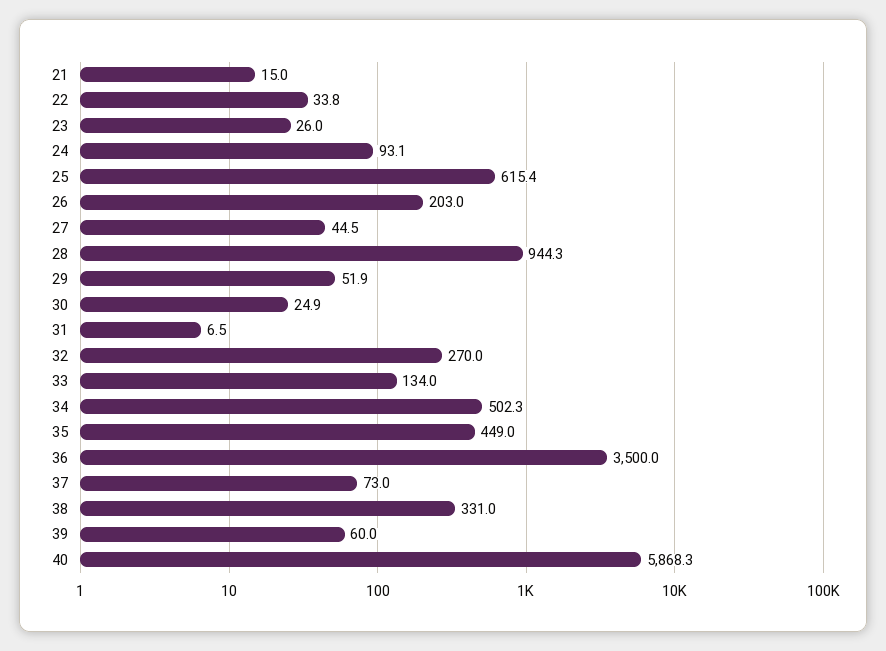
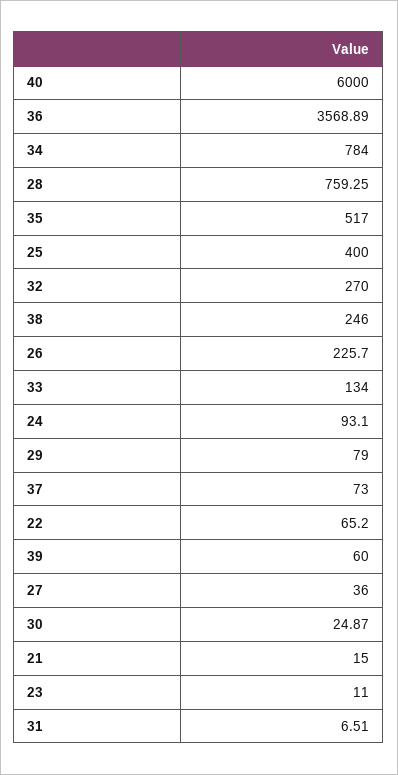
  {
    "21": 15,
-   "22": 33.8,
+   "22": 65.2,
-   "23": 26,
+   "23": 11,
    "24": 93.1,
-   "25": 615.4,
+   "25": 400,
-   "26": 203,
+   "26": 225.7,
-   "27": 44.5,
+   "27": 36,
-   "28": 944.3,
+   "28": 759.25,
-   "29": 51.9,
+   "29": 79,
    "30": 24.87,
    "31": 6.51,
    "32": 270,
    "33": 134,
-   "34": 502.3,
+   "34": 784,
-   "35": 449,
+   "35": 517,
-   "36": 3500,
+   "36": 3568.89,
    "37": 73,
-   "38": 331,
+   "38": 246,
    "39": 60,
-   "40": 5868.3
+   "40": 6000
  }

